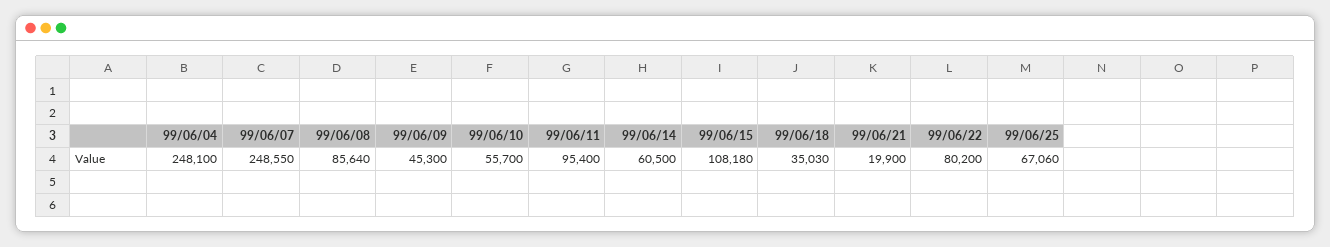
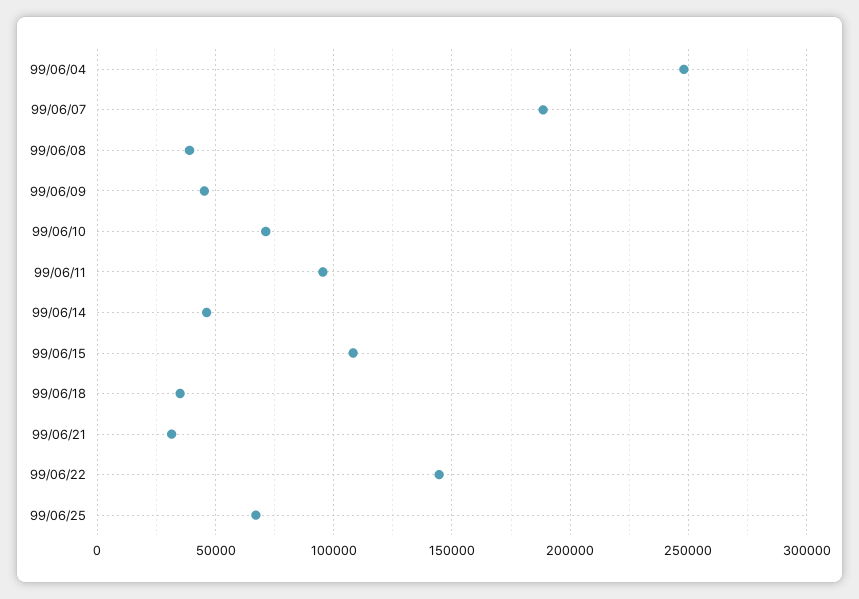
  {
    "99/06/04": 248100,
-   "99/06/07": 248550,
+   "99/06/07": 190000,
-   "99/06/08": 85640,
+   "99/06/08": 40000,
    "99/06/09": 45300,
-   "99/06/10": 55700,
+   "99/06/10": 70000,
    "99/06/11": 95400,
-   "99/06/14": 60500,
+   "99/06/14": 45000,
    "99/06/15": 108180,
    "99/06/18": 35030,
-   "99/06/21": 19900,
+   "99/06/21": 30000,
-   "99/06/22": 80200,
+   "99/06/22": 145000,
    "99/06/25": 67060
  }

